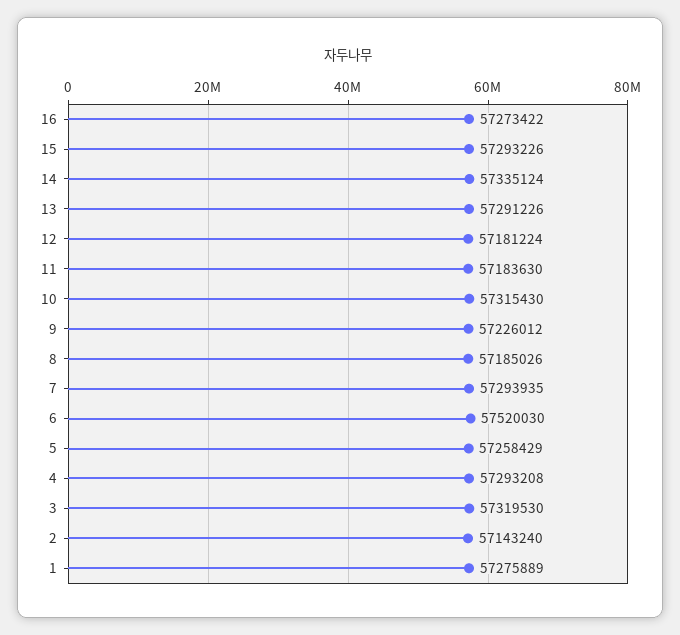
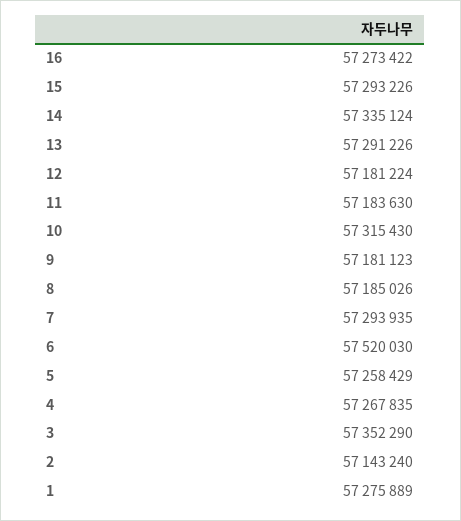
  {
    "16": 57273422,
    "15": 57293226,
    "14": 57335124,
    "13": 57291226,
    "12": 57181224,
    "11": 57183630,
    "10": 57315430,
-   "9": 57226012,
+   "9": 57181123,
    "8": 57185026,
    "7": 57293935,
    "6": 57520030,
    "5": 57258429,
-   "4": 57293208,
+   "4": 57267835,
-   "3": 57319530,
+   "3": 57352290,
    "2": 57143240,
    "1": 57275889
  }

